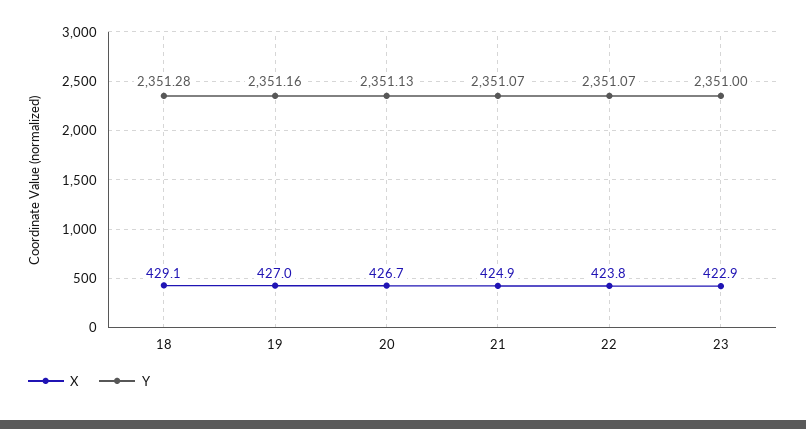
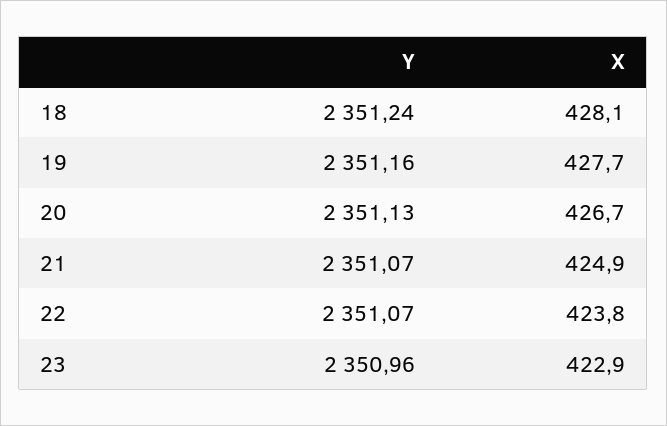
  {
    "X": {
-     "18": 429.1,
+     "18": 428.1,
-     "19": 427,
+     "19": 427.7,
      "20": 426.7,
      "21": 424.9,
      "22": 423.8,
      "23": 422.9
    },
    "Y": {
-     "18": 2351.28,
+     "18": 2351.24,
      "19": 2351.16,
      "20": 2351.13,
      "21": 2351.07,
      "22": 2351.07,
-     "23": 2351
+     "23": 2350.96
    }
  }

